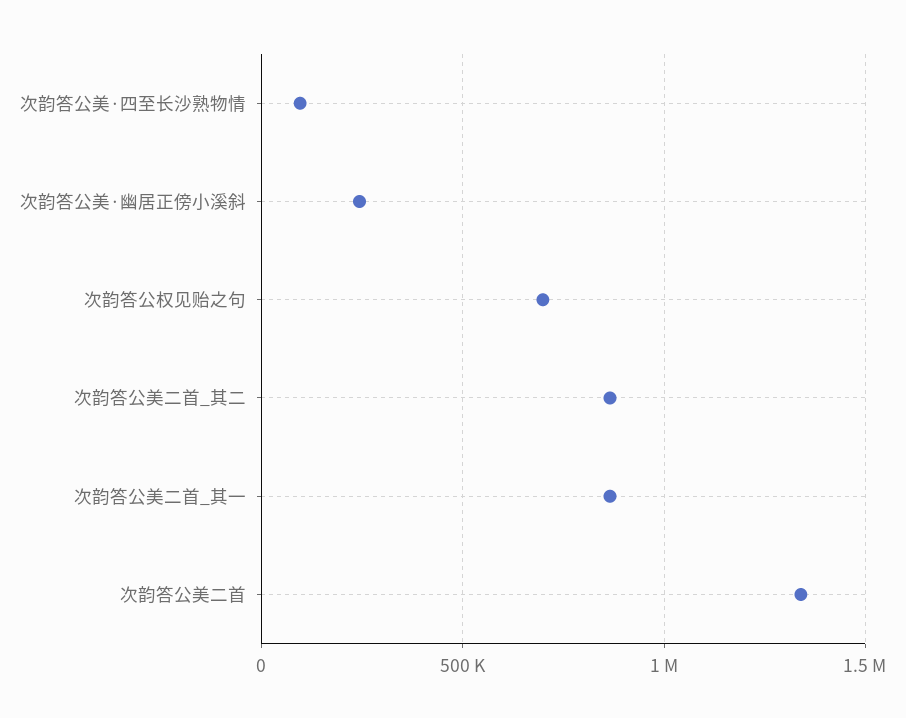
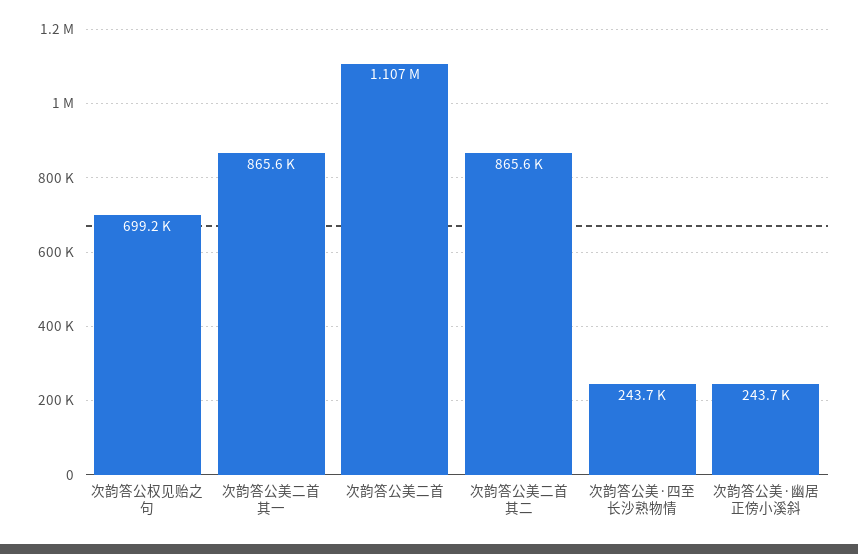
  {
-   "次韵答公美·四至长沙熟物情": 100000,
+   "次韵答公美·四至长沙熟物情": 243700,
    "次韵答公美·幽居正傍小溪斜": 243700,
    "次韵答公权见贻之句": 699200,
    "次韵答公美二首_其二": 865600,
    "次韵答公美二首_其一": 865600,
-   "次韵答公美二首": 1350000
+   "次韵答公美二首": 1107000
  }

